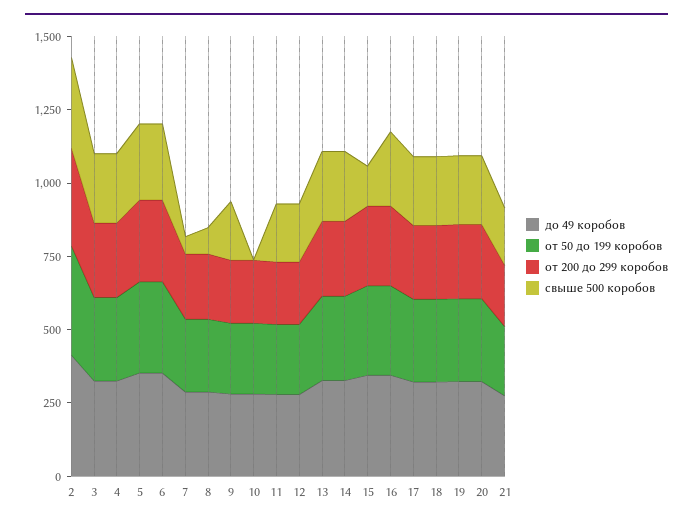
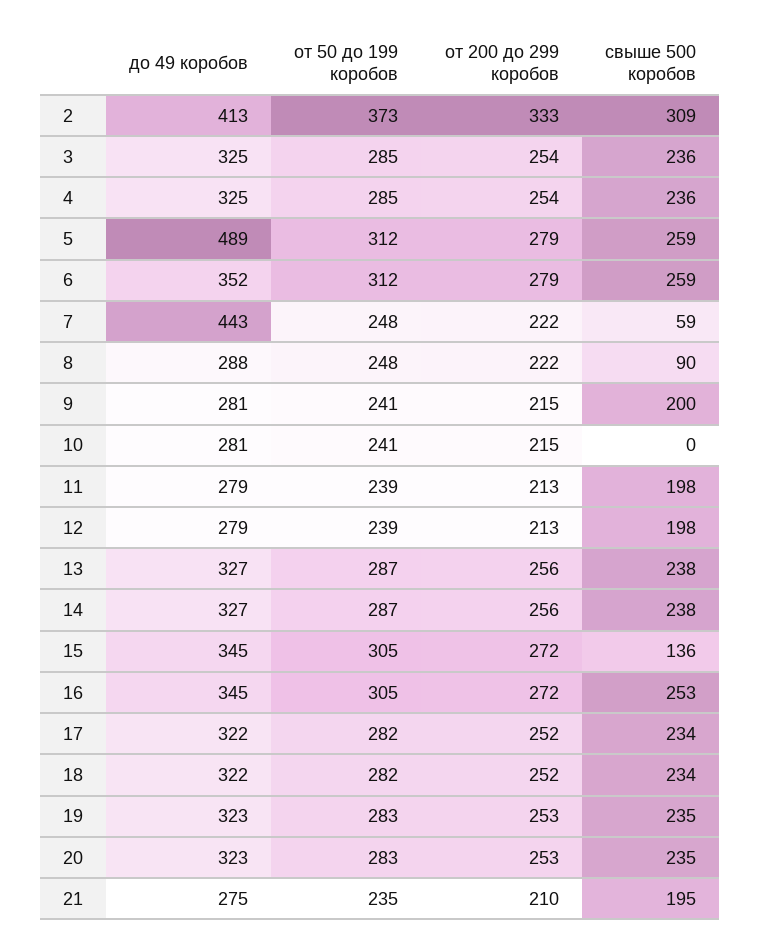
  {
    "до 49 коробов": {
      "2": 413,
      "3": 325,
      "4": 325,
-     "5": 350,
+     "5": 489,
      "6": 352,
-     "7": 300,
+     "7": 443,
      "8": 288,
      "9": 281,
      "10": 281,
      "11": 279,
      "12": 279,
      "13": 327,
      "14": 327,
      "15": 345,
      "16": 345,
      "17": 322,
      "18": 322,
      "19": 323,
      "20": 323,
      "21": 275
    },
    "от 50 до 199 коробов": {
      "2": 373,
      "3": 285,
      "4": 285,
      "5": 312,
      "6": 312,
      "7": 248,
      "8": 248,
      "9": 241,
      "10": 241,
      "11": 239,
      "12": 239,
      "13": 287,
      "14": 287,
      "15": 305,
      "16": 305,
      "17": 282,
      "18": 282,
      "19": 283,
      "20": 283,
      "21": 235
    },
    "от 200 до 299 коробов": {
      "2": 333,
      "3": 254,
      "4": 254,
      "5": 279,
      "6": 279,
      "7": 222,
      "8": 222,
      "9": 215,
      "10": 215,
      "11": 213,
      "12": 213,
      "13": 256,
      "14": 256,
      "15": 272,
      "16": 272,
      "17": 252,
      "18": 252,
      "19": 253,
      "20": 253,
      "21": 210
    },
    "свыше 500 коробов": {
      "2": 309,
      "3": 236,
      "4": 236,
      "5": 259,
      "6": 259,
      "7": 59,
      "8": 90,
      "9": 200,
      "10": 0,
      "11": 198,
      "12": 198,
      "13": 238,
      "14": 238,
      "15": 136,
      "16": 253,
      "17": 234,
      "18": 234,
      "19": 235,
      "20": 235,
      "21": 195
    }
  }

